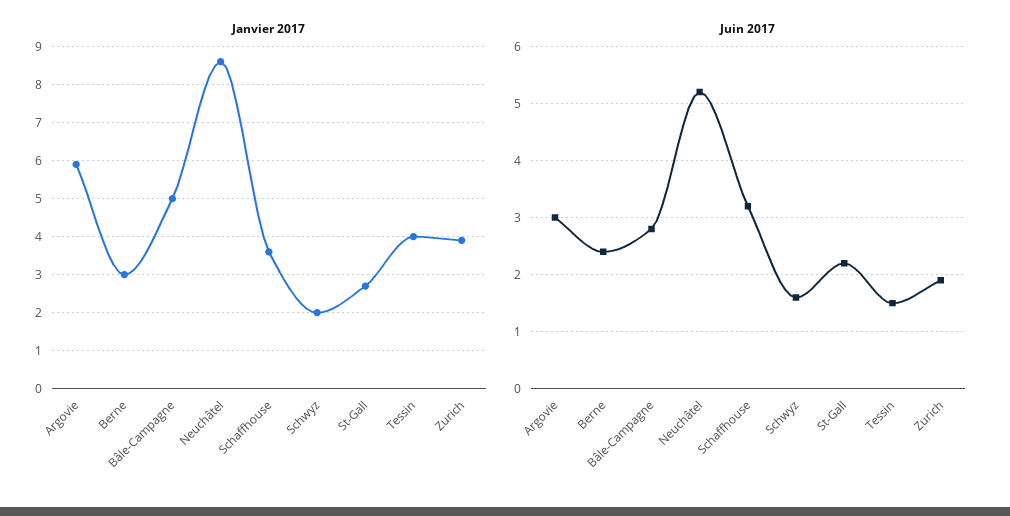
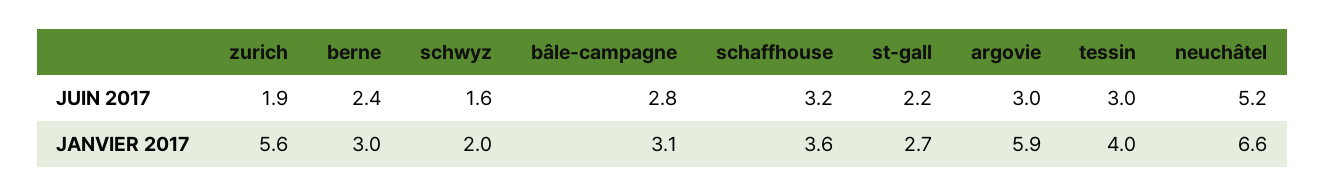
  {
    "Janvier 2017": {
      "Argovie": 5.9,
      "Berne": 3,
-     "Bâle-Campagne": 5,
+     "Bâle-Campagne": 3.1,
-     "Neuchâtel": 8.5,
+     "Neuchâtel": 6.6,
      "Schaffhouse": 3.6,
      "Schwyz": 2,
      "St-Gall": 2.7,
      "Tessin": 4,
-     "Zurich": 4
+     "Zurich": 5.6
    },
    "Juin 2017": {
      "Argovie": 3,
      "Berne": 2.4,
      "Bâle-Campagne": 2.8,
      "Neuchâtel": 5.2,
      "Schaffhouse": 3.2,
      "Schwyz": 1.6,
      "St-Gall": 2.2,
-     "Tessin": 1.5,
+     "Tessin": 3,
      "Zurich": 1.9
    }
  }

